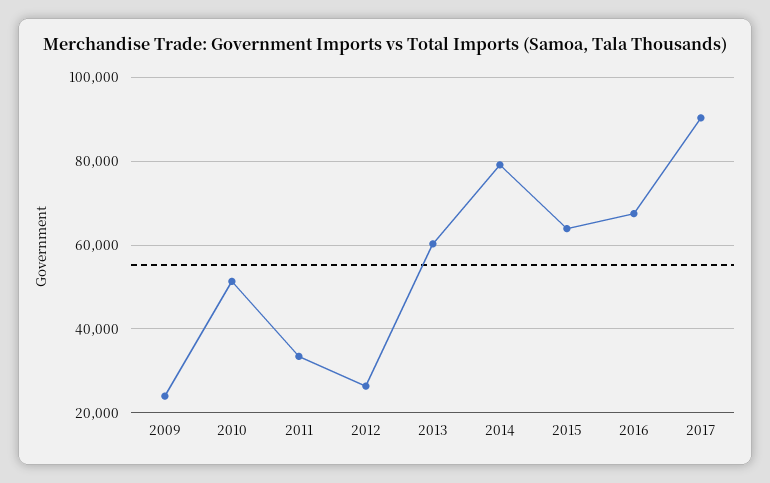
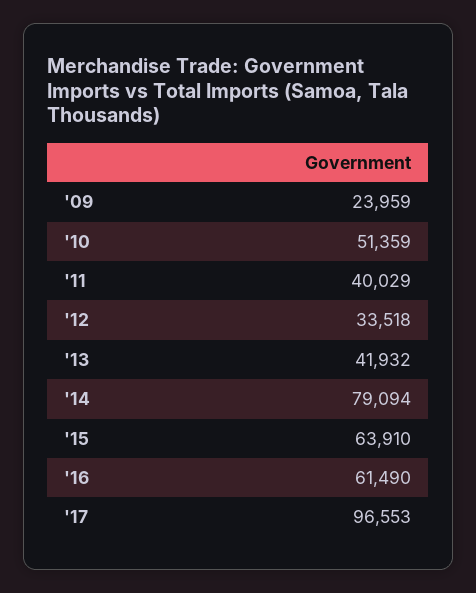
  {
    "2009": 23959,
    "2010": 51359,
-   "2011": 34000,
+   "2011": 40029,
-   "2012": 26000,
+   "2012": 33518,
-   "2013": 60000,
+   "2013": 41932,
    "2014": 79094,
    "2015": 63910,
-   "2016": 68000,
+   "2016": 61490,
-   "2017": 90000
+   "2017": 96553
  }

